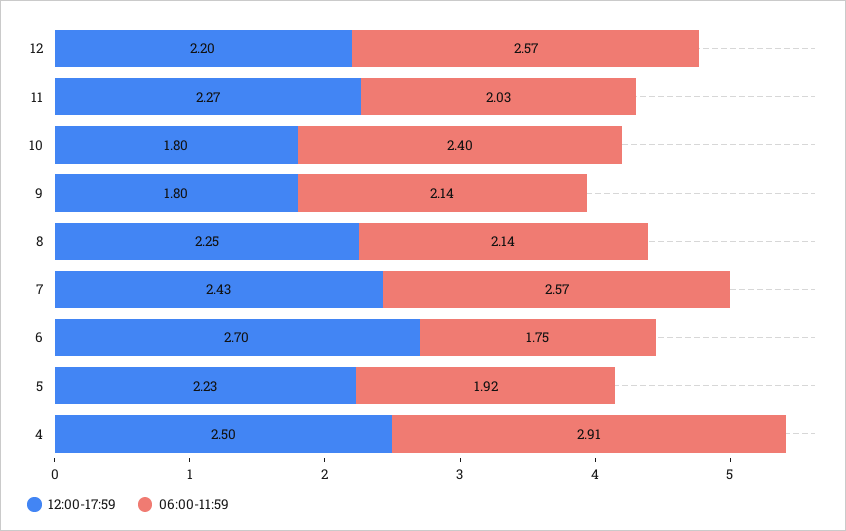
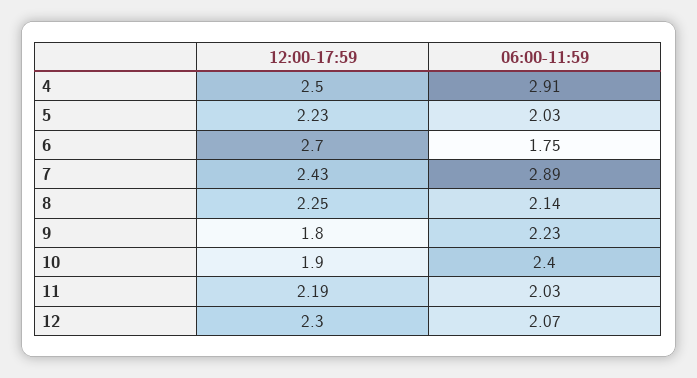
  {
    "12:00-17:59": {
-     "12": 2.2,
+     "12": 2.3,
-     "11": 2.27,
+     "11": 2.19,
-     "10": 1.8,
+     "10": 1.9,
      "9": 1.8,
      "8": 2.25,
      "7": 2.43,
      "6": 2.7,
      "5": 2.23,
      "4": 2.5
    },
    "06:00-11:59": {
-     "12": 2.57,
+     "12": 2.07,
      "11": 2.03,
      "10": 2.4,
-     "9": 2.14,
+     "9": 2.23,
      "8": 2.14,
-     "7": 2.57,
+     "7": 2.89,
      "6": 1.75,
-     "5": 1.92,
+     "5": 2.03,
      "4": 2.91
    }
  }

